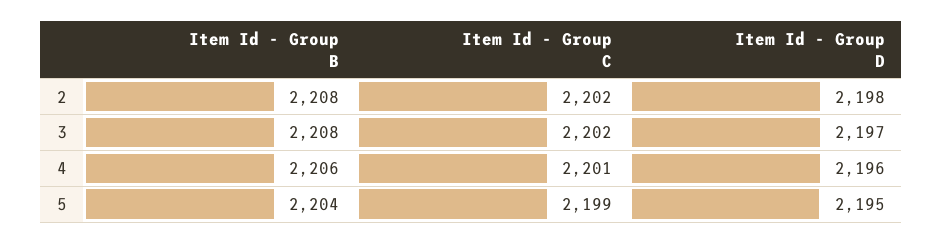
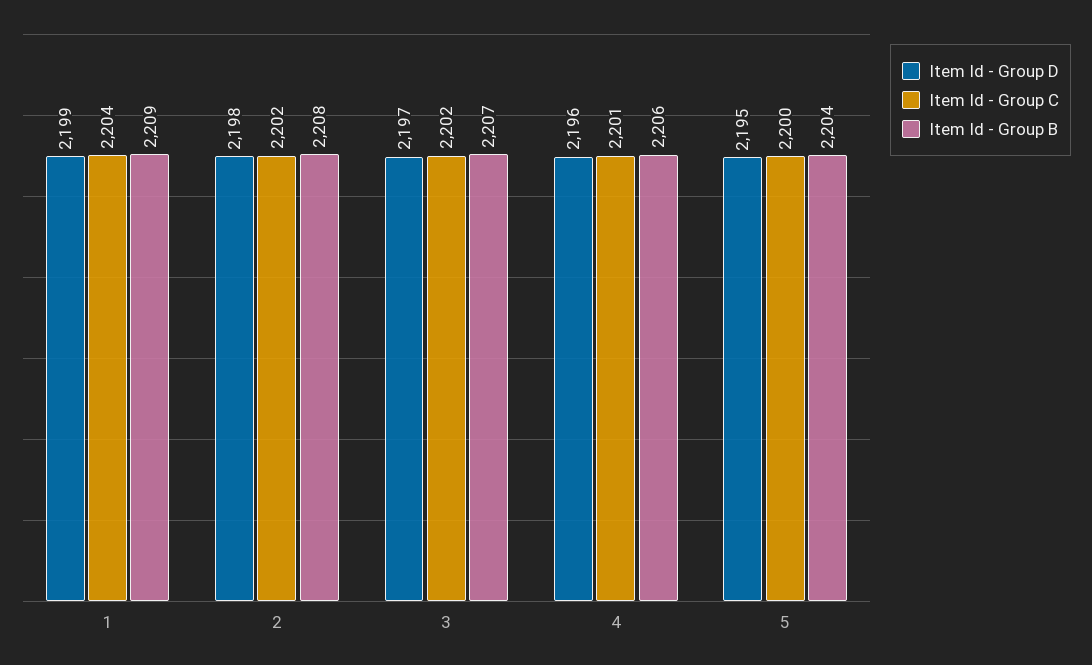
  {
    "Item Id - Group B": {
      "2": 2208,
-     "3": 2208,
+     "3": 2207,
      "4": 2206,
-     "5": 2204
+     "5": 2204,
+     "1": 2209
    },
    "Item Id - Group C": {
      "2": 2202,
      "3": 2202,
      "4": 2201,
-     "5": 2199
+     "5": 2200,
+     "1": 2204
    },
    "Item Id - Group D": {
      "2": 2198,
      "3": 2197,
      "4": 2196,
-     "5": 2195
+     "5": 2195,
+     "1": 2199
    }
  }

